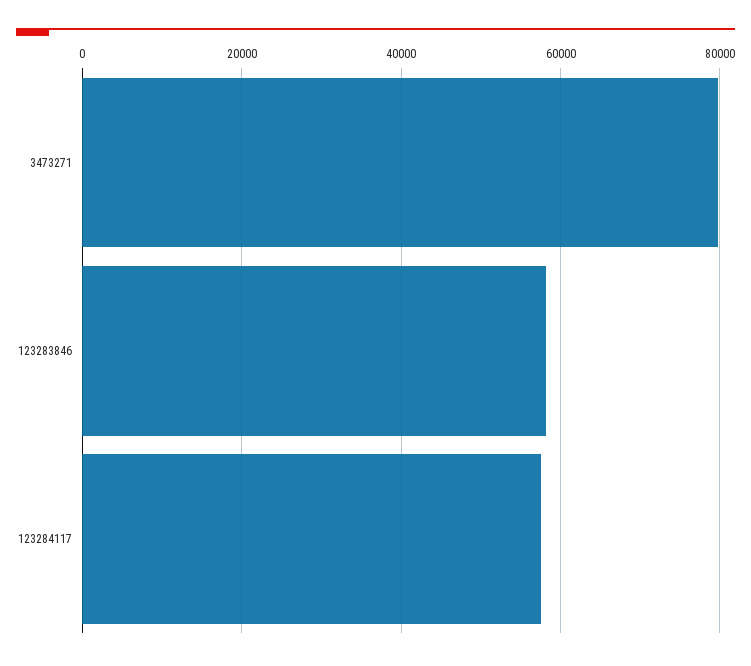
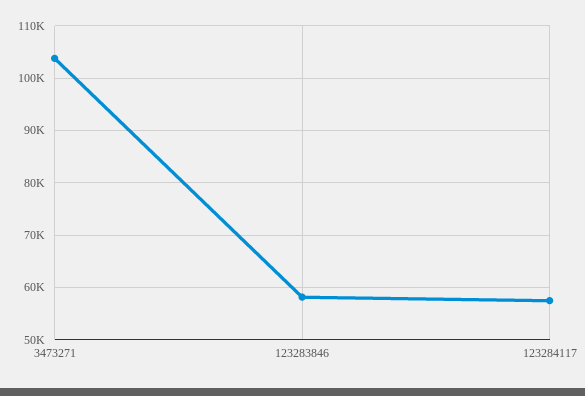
  {
-   "3473271": 80000,
+   "3473271": 104000,
    "123283846": 58000,
    "123284117": 58000
  }

